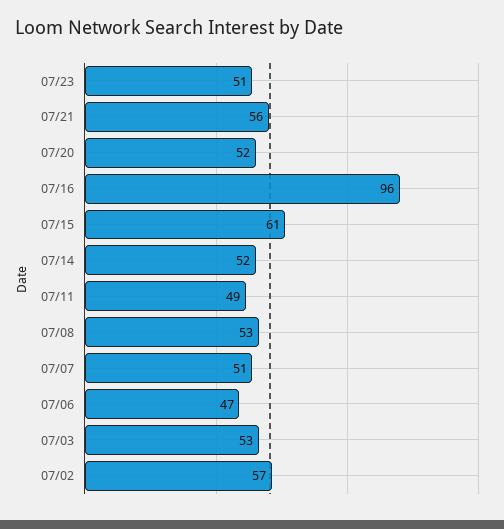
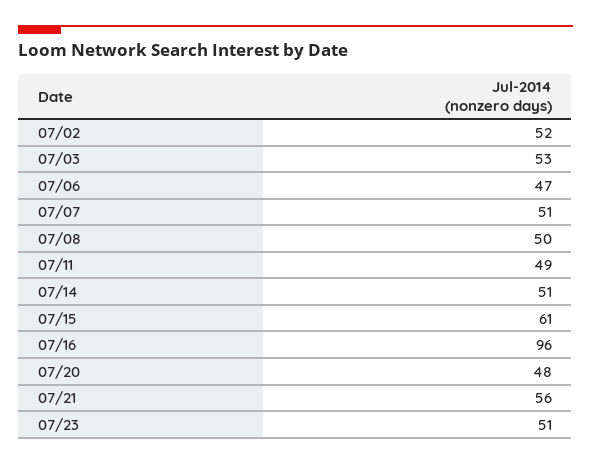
  {
    "07/23": 51,
    "07/21": 56,
-   "07/20": 52,
+   "07/20": 48,
    "07/16": 96,
    "07/15": 61,
-   "07/14": 52,
+   "07/14": 51,
    "07/11": 49,
-   "07/08": 53,
+   "07/08": 50,
    "07/07": 51,
    "07/06": 47,
    "07/03": 53,
-   "07/02": 57
+   "07/02": 52
  }

